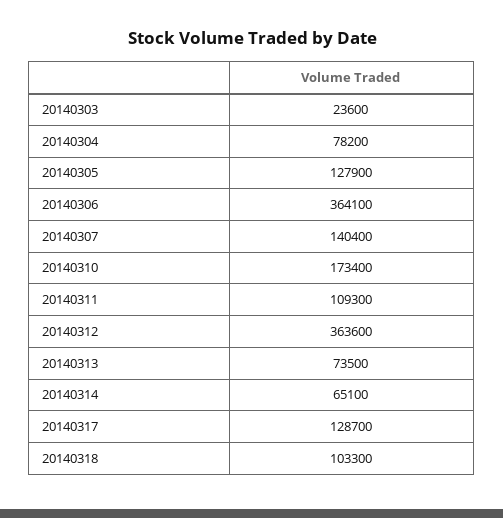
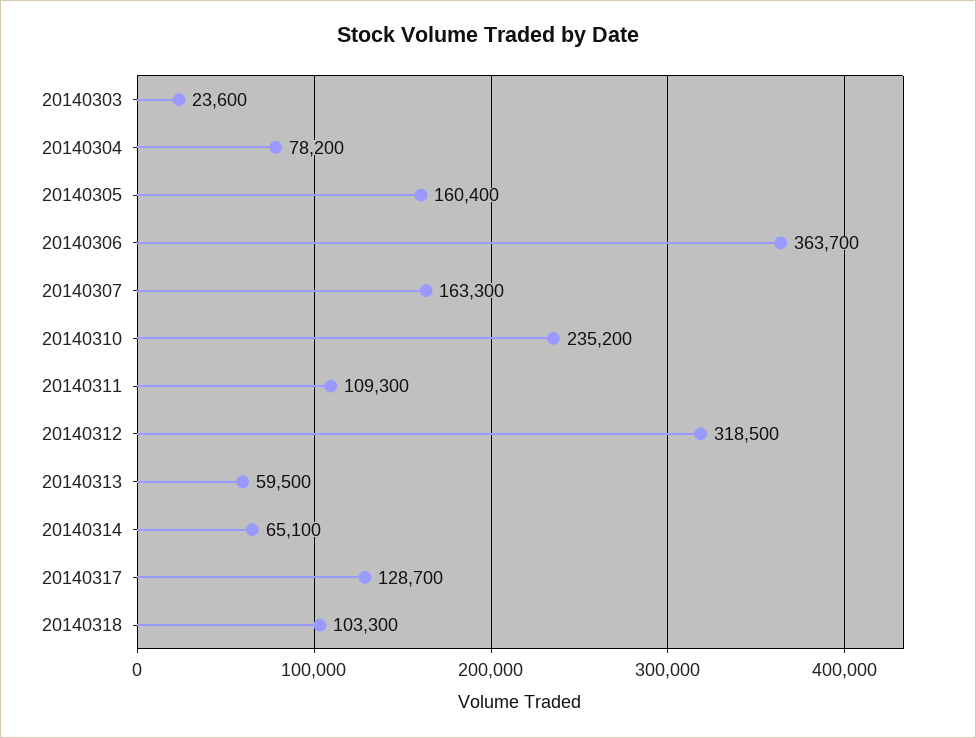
  {
    "20140303": 23600,
    "20140304": 78200,
-   "20140305": 127900,
+   "20140305": 160400,
-   "20140306": 364100,
+   "20140306": 363700,
-   "20140307": 140400,
+   "20140307": 163300,
-   "20140310": 173400,
+   "20140310": 235200,
    "20140311": 109300,
-   "20140312": 363600,
+   "20140312": 318500,
-   "20140313": 73500,
+   "20140313": 59500,
    "20140314": 65100,
    "20140317": 128700,
    "20140318": 103300
  }

